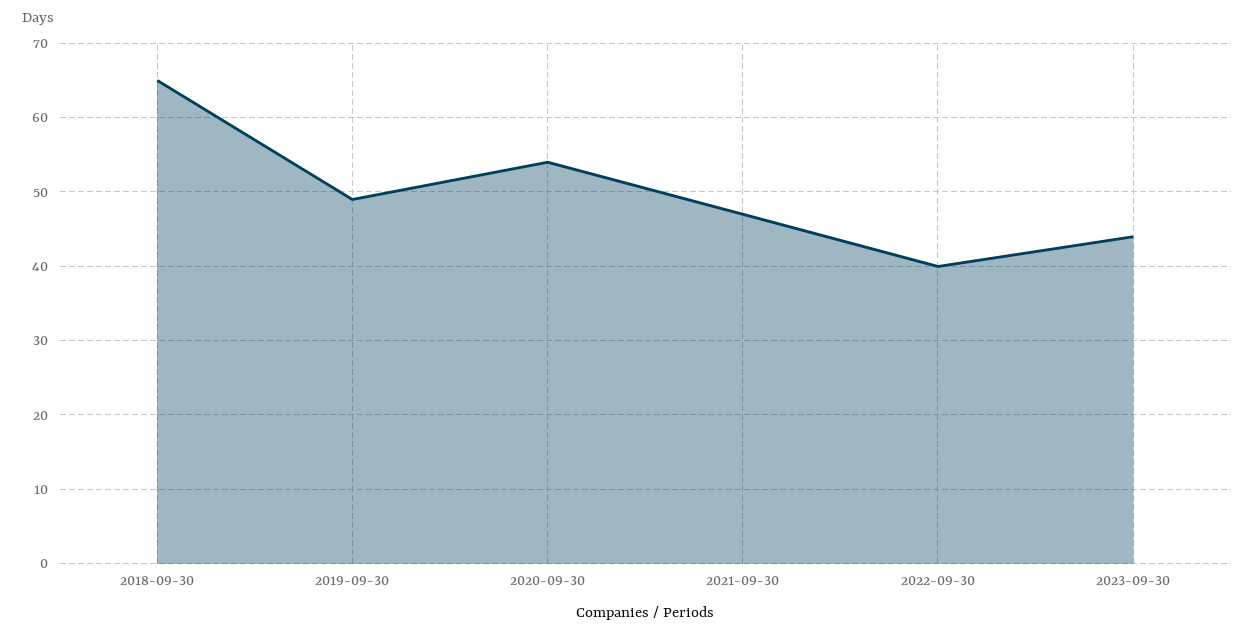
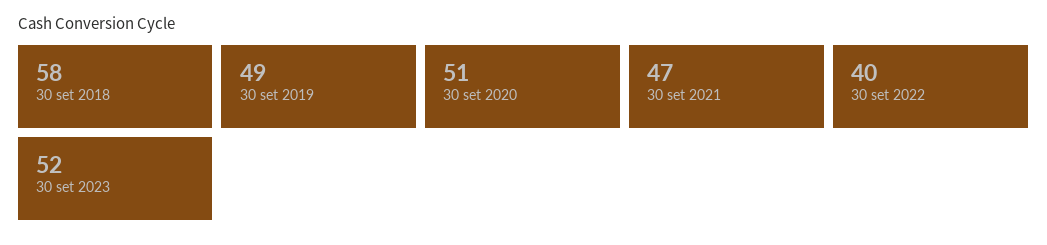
  {
-   "2018-09-30": 65,
+   "2018-09-30": 58,
    "2019-09-30": 49,
-   "2020-09-30": 54,
+   "2020-09-30": 51,
    "2021-09-30": 47,
    "2022-09-30": 40,
-   "2023-09-30": 44
+   "2023-09-30": 52
  }

